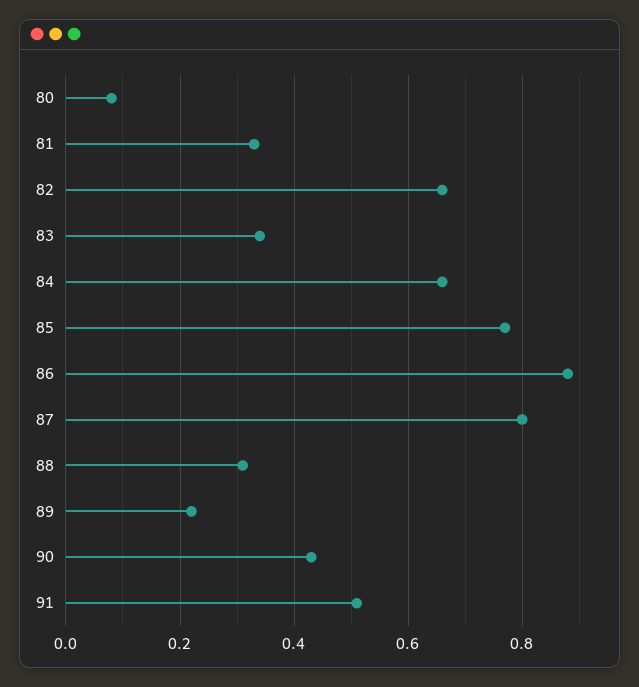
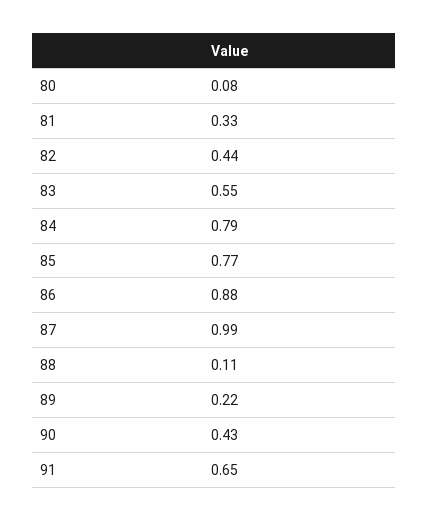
  {
    "80": 0.08,
    "81": 0.33,
-   "82": 0.65,
+   "82": 0.44,
-   "83": 0.35,
+   "83": 0.55,
-   "84": 0.65,
+   "84": 0.79,
    "85": 0.77,
    "86": 0.88,
-   "87": 0.8,
+   "87": 0.99,
-   "88": 0.3,
+   "88": 0.11,
    "89": 0.22,
    "90": 0.43,
-   "91": 0.5
+   "91": 0.65
  }

